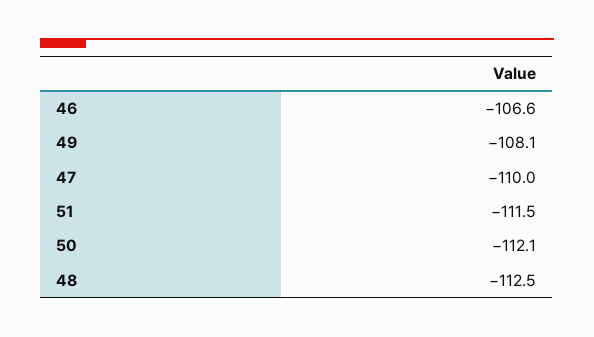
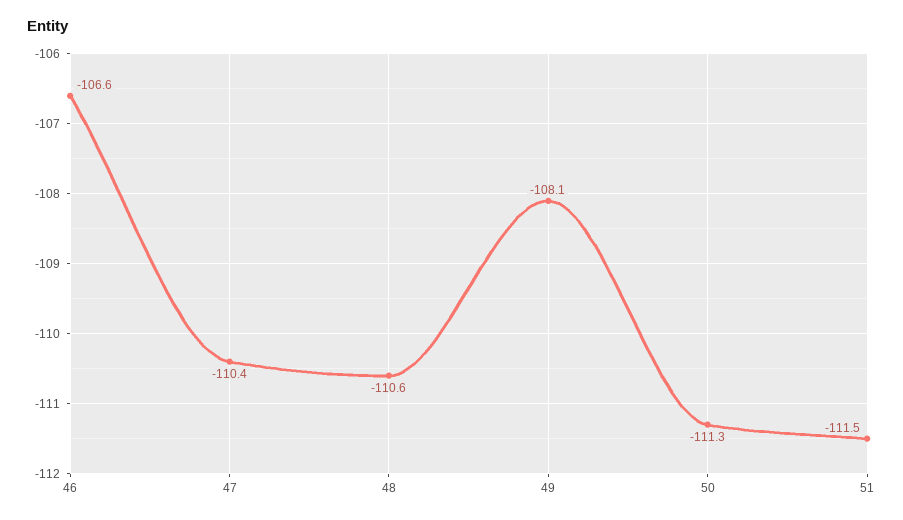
  {
    "46": -106.6,
    "49": -108.1,
-   "47": -110,
+   "47": -110.4,
    "51": -111.5,
-   "50": -112.1,
+   "50": -111.3,
-   "48": -112.5
+   "48": -110.6
  }

